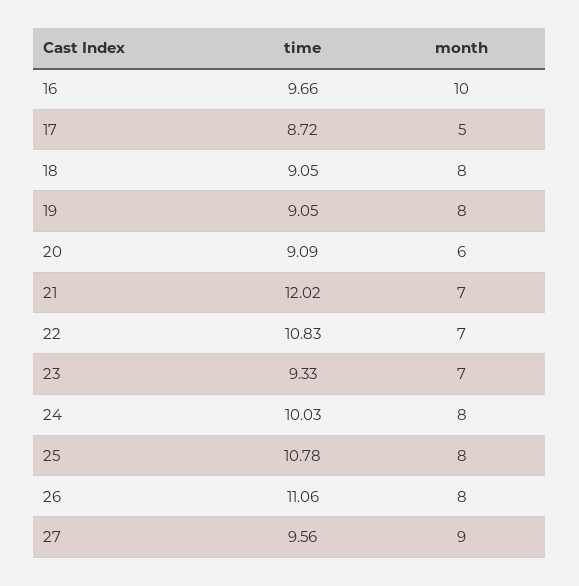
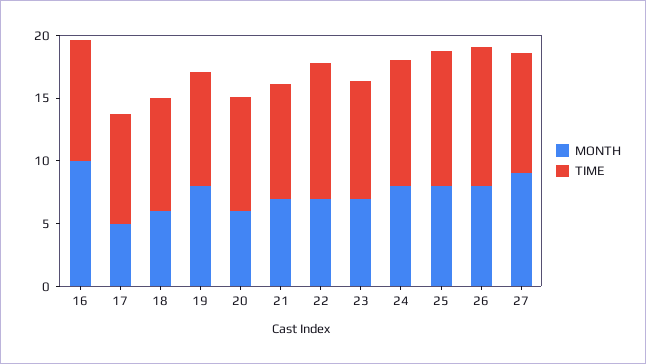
  {
    "time": {
      "16": 9.66,
      "17": 8.72,
      "18": 9.05,
      "19": 9.05,
      "20": 9.09,
-     "21": 12.02,
+     "21": 9,
      "22": 10.83,
      "23": 9.33,
      "24": 10.03,
      "25": 10.78,
      "26": 11.06,
      "27": 9.56
    },
    "month": {
      "16": 10,
      "17": 5,
-     "18": 8,
+     "18": 6,
      "19": 8,
      "20": 6,
      "21": 7,
      "22": 7,
      "23": 7,
      "24": 8,
      "25": 8,
      "26": 8,
      "27": 9
    }
  }

